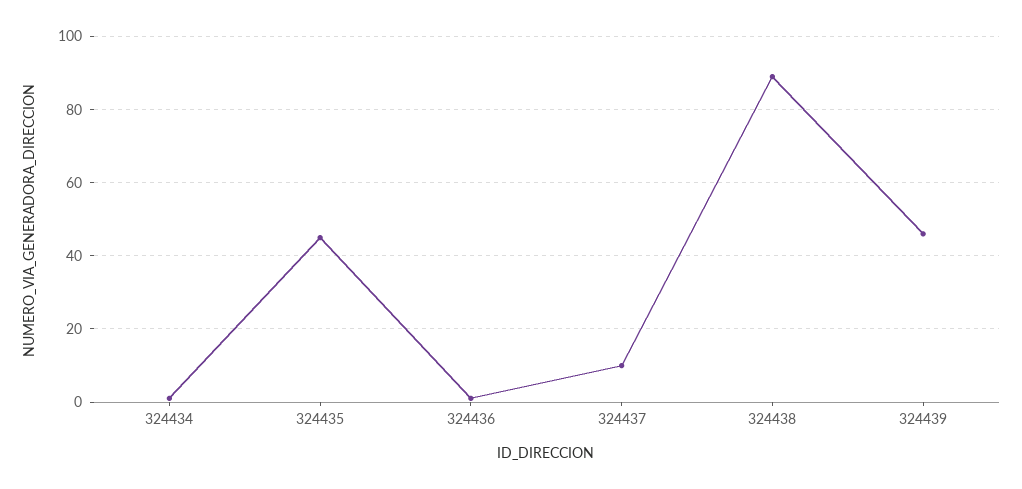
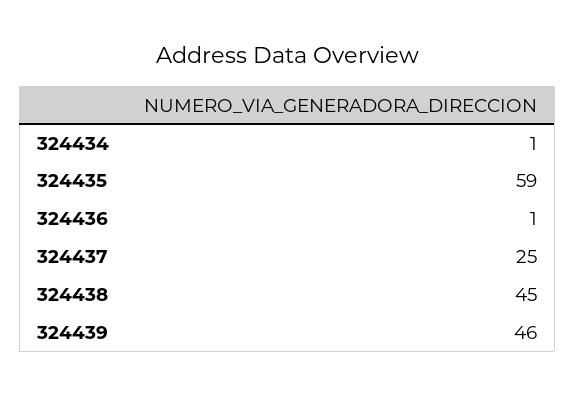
  {
    "324434": 1,
-   "324435": 45,
+   "324435": 59,
    "324436": 1,
-   "324437": 10,
+   "324437": 25,
-   "324438": 90,
+   "324438": 45,
    "324439": 46
  }

